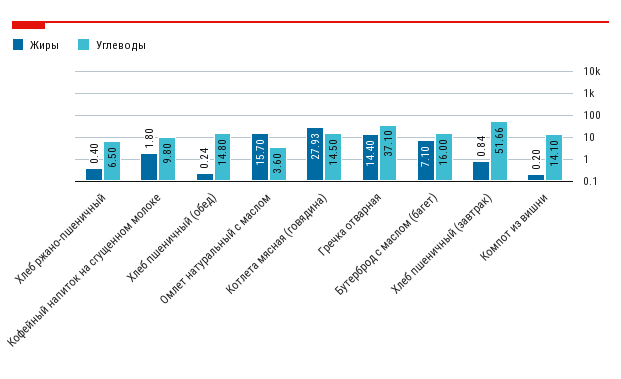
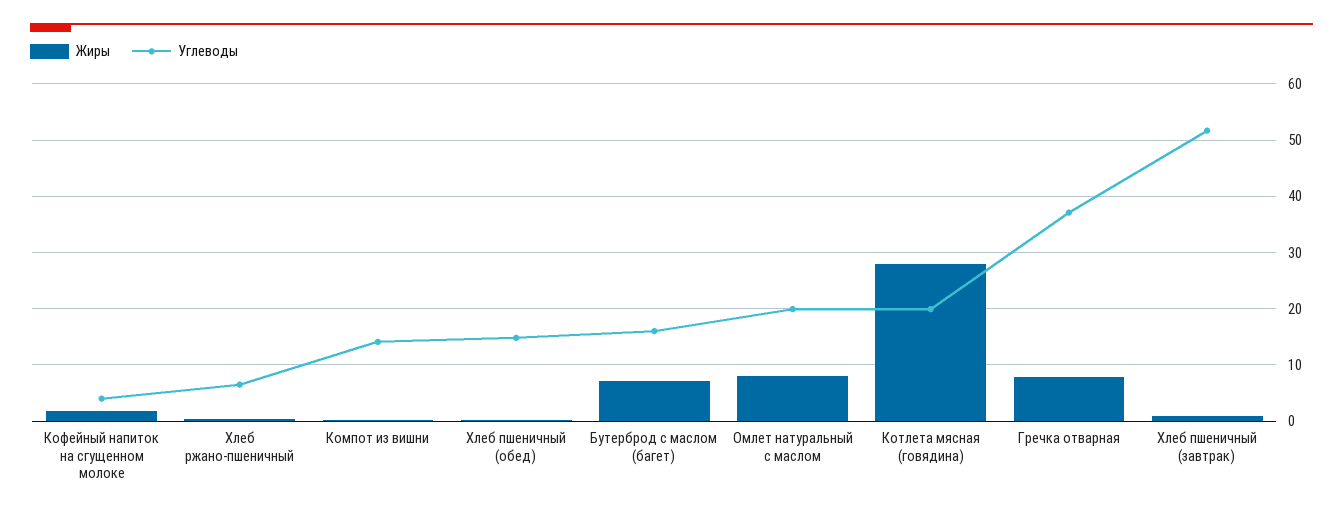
  {
    "Жиры": {
      "Хлеб ржано-пшеничный": 0.4,
      "Кофейный напиток на сгущенном молоке": 1.8,
      "Хлеб пшеничный (обед)": 0.24,
-     "Омлет натуральный с маслом": 15.7,
+     "Омлет натуральный с маслом": 8,
      "Котлета мясная (говядина)": 27.93,
-     "Гречка отварная": 14.4,
+     "Гречка отварная": 8,
      "Бутерброд с маслом (багет)": 7.1,
      "Хлеб пшеничный (завтрак)": 0.84,
      "Компот из вишни": 0.2
    },
    "Углеводы": {
      "Хлеб ржано-пшеничный": 6.5,
-     "Кофейный напиток на сгущенном молоке": 9.8,
+     "Кофейный напиток на сгущенном молоке": 4,
      "Хлеб пшеничный (обед)": 14.8,
-     "Омлет натуральный с маслом": 3.6,
+     "Омлет натуральный с маслом": 20,
-     "Котлета мясная (говядина)": 14.5,
+     "Котлета мясная (говядина)": 20,
      "Гречка отварная": 37.1,
      "Бутерброд с маслом (багет)": 16,
      "Хлеб пшеничный (завтрак)": 51.66,
      "Компот из вишни": 14.1
    }
  }

